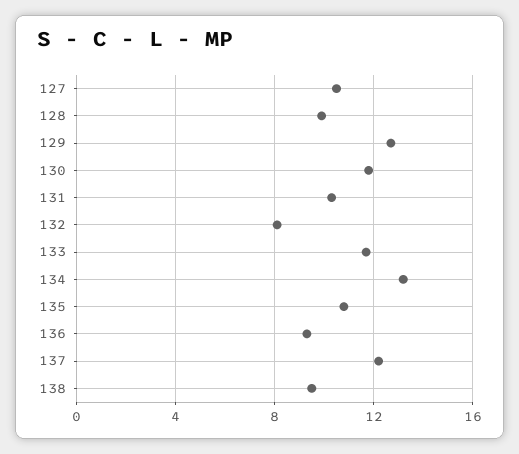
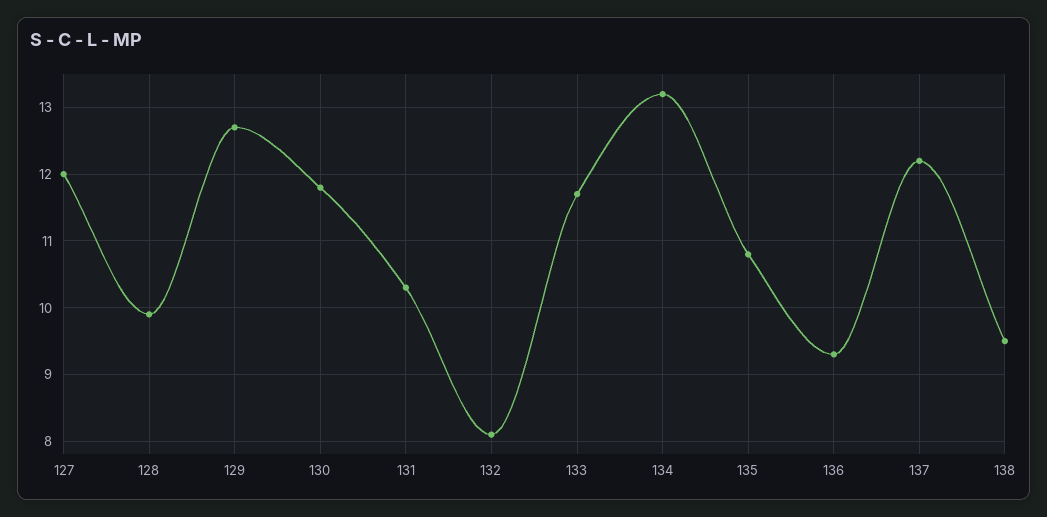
  {
-   "127": 10.5,
+   "127": 12,
    "128": 9.9,
    "129": 12.7,
    "130": 11.8,
    "131": 10.3,
    "132": 8.1,
    "133": 11.7,
    "134": 13.2,
    "135": 10.8,
    "136": 9.3,
    "137": 12.2,
    "138": 9.5
  }

